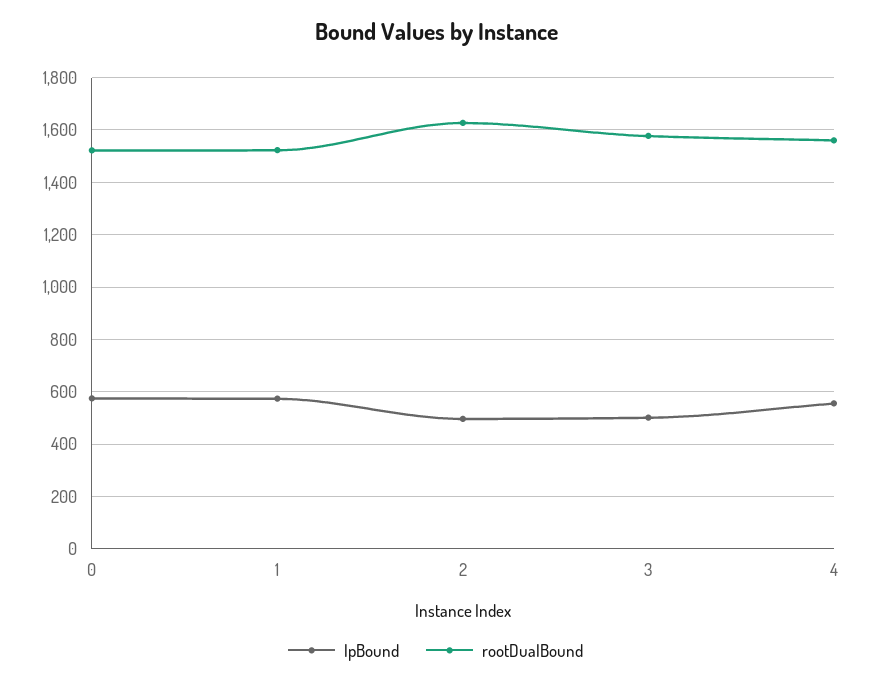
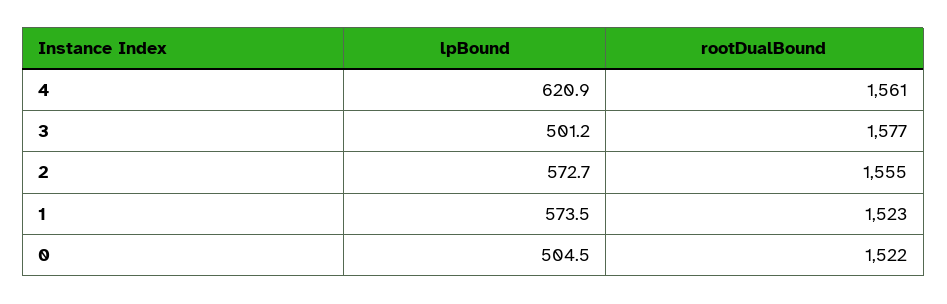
  {
    "lpBound": {
-     "0": 575,
+     "0": 504.5,
      "1": 573.5,
-     "2": 500,
+     "2": 572.7,
      "3": 501.2,
-     "4": 550
+     "4": 620.9
    },
    "rootDualBound": {
      "0": 1522,
      "1": 1523,
-     "2": 1625,
+     "2": 1555,
      "3": 1577,
      "4": 1561
    }
  }

